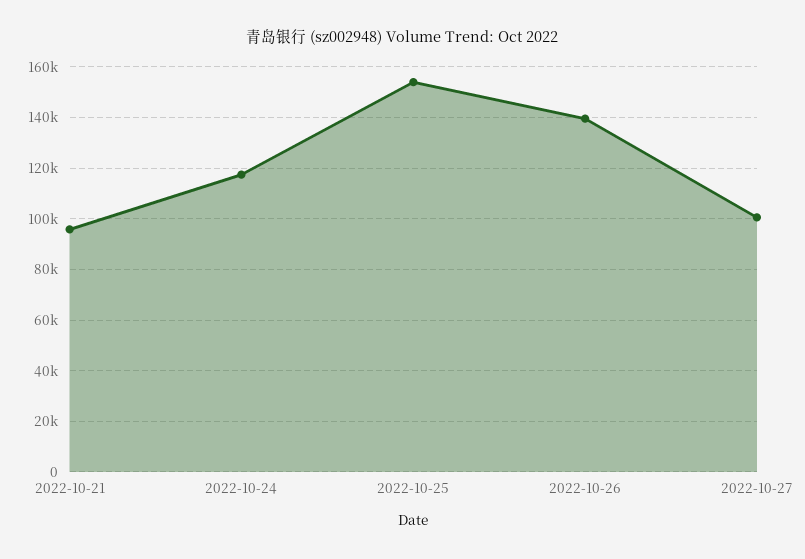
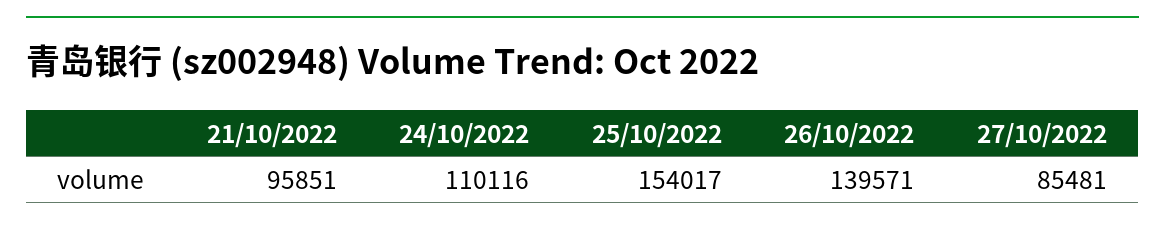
  {
    "2022-10-21": 95851,
-   "2022-10-24": 117500,
+   "2022-10-24": 110116,
    "2022-10-25": 154017,
    "2022-10-26": 139571,
-   "2022-10-27": 100000
+   "2022-10-27": 85481
  }

